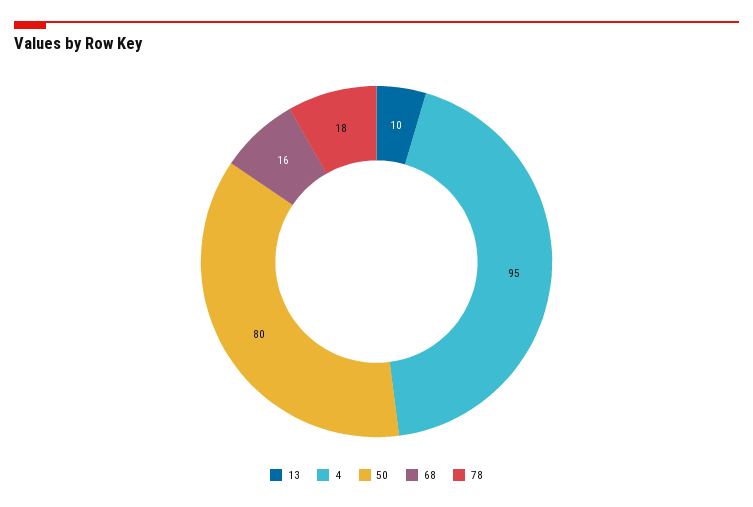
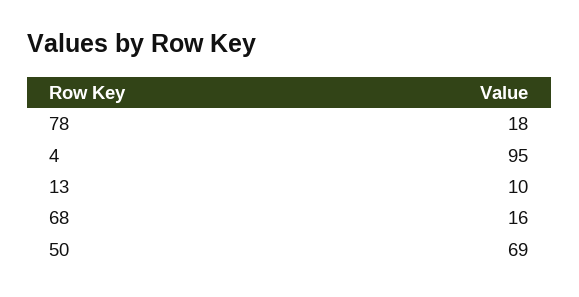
  {
    "13": 10,
    "4": 95,
-   "50": 80,
+   "50": 69,
    "68": 16,
    "78": 18
  }

